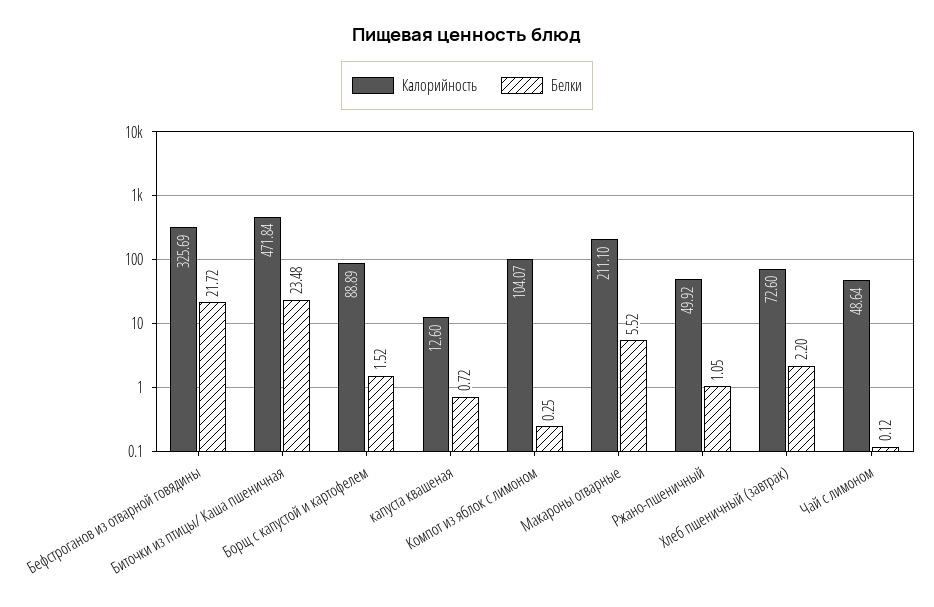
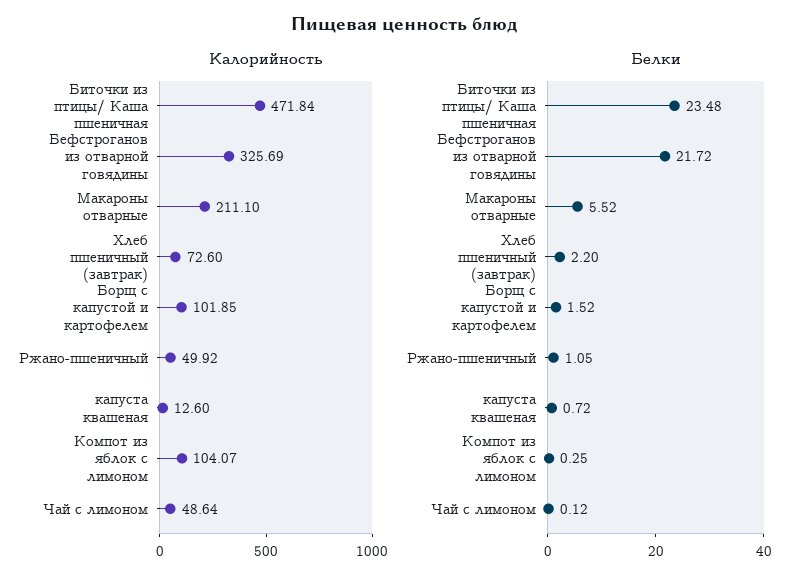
  {
    "Калорийность": {
      "Бефстроганов из отварной говядины": 325.69,
      "Биточки из птицы/ Каша пшеничная": 471.84,
-     "Борщ с капустой и картофелем": 88.89,
+     "Борщ с капустой и картофелем": 101.85,
      "капуста квашеная": 12.6,
      "Компот из яблок с лимоном": 104.07,
      "Макароны отварные": 211.1,
      "Ржано-пшеничный": 49.92,
      "Хлеб пшеничный (завтрак)": 72.6,
      "Чай с лимоном": 48.64
    },
    "Белки": {
      "Бефстроганов из отварной говядины": 21.72,
      "Биточки из птицы/ Каша пшеничная": 23.48,
      "Борщ с капустой и картофелем": 1.52,
      "капуста квашеная": 0.72,
      "Компот из яблок с лимоном": 0.25,
      "Макароны отварные": 5.52,
      "Ржано-пшеничный": 1.05,
      "Хлеб пшеничный (завтрак)": 2.2,
      "Чай с лимоном": 0.12
    }
  }

